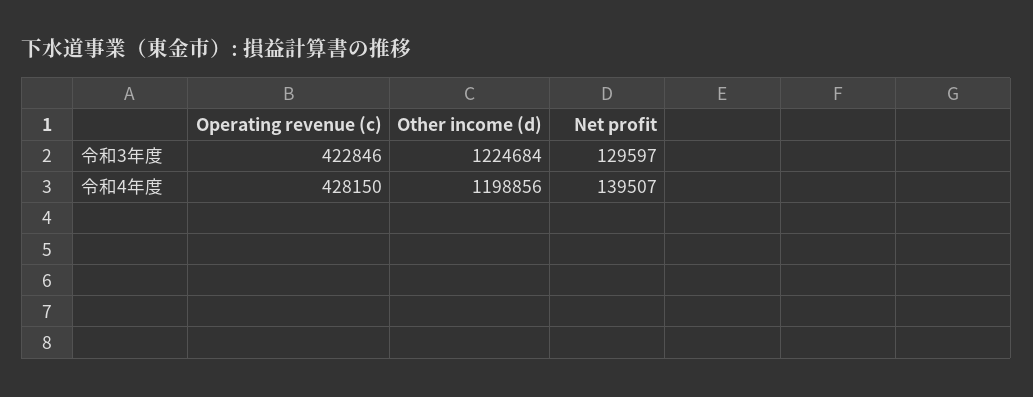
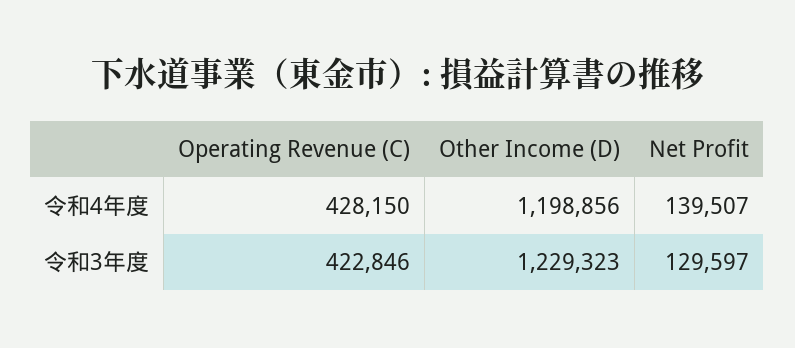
  {
    "Operating revenue (c)": {
      "令和3年度": 422846,
      "令和4年度": 428150
    },
    "Other income (d)": {
-     "令和3年度": 1224684,
+     "令和3年度": 1229323,
      "令和4年度": 1198856
    },
    "Net profit": {
      "令和3年度": 129597,
      "令和4年度": 139507
    }
  }

